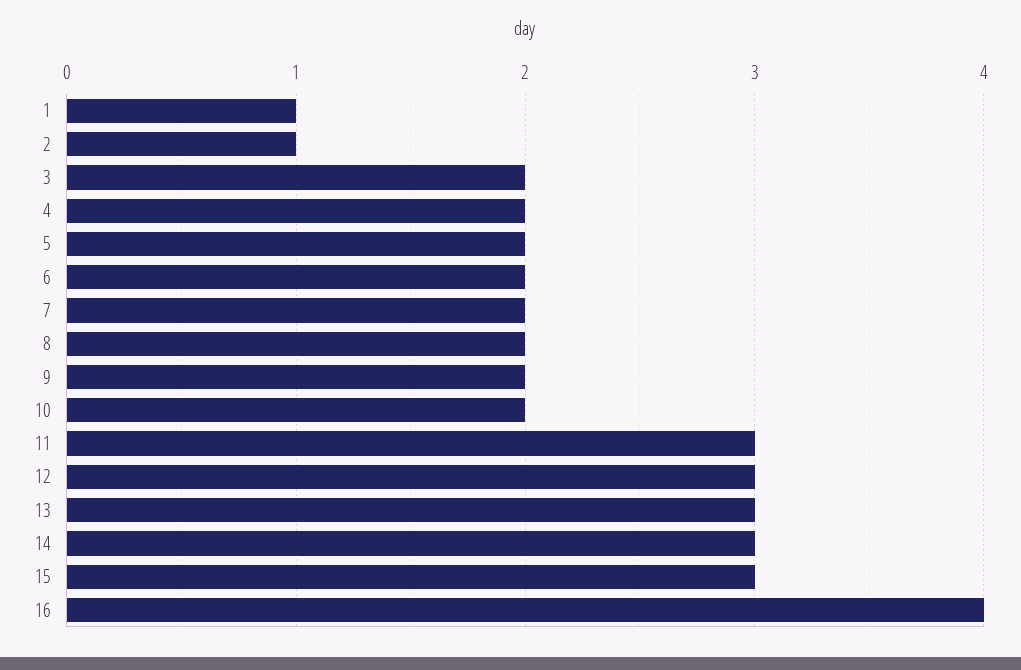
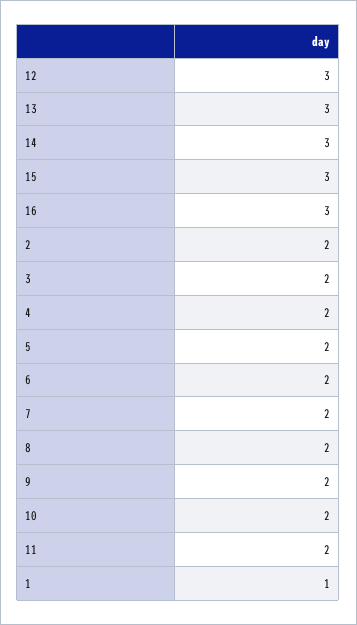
  {
    "1": 1,
-   "2": 1,
+   "2": 2,
    "3": 2,
    "4": 2,
    "5": 2,
    "6": 2,
    "7": 2,
    "8": 2,
    "9": 2,
    "10": 2,
-   "11": 3,
+   "11": 2,
    "12": 3,
    "13": 3,
    "14": 3,
    "15": 3,
-   "16": 4
+   "16": 3
  }

